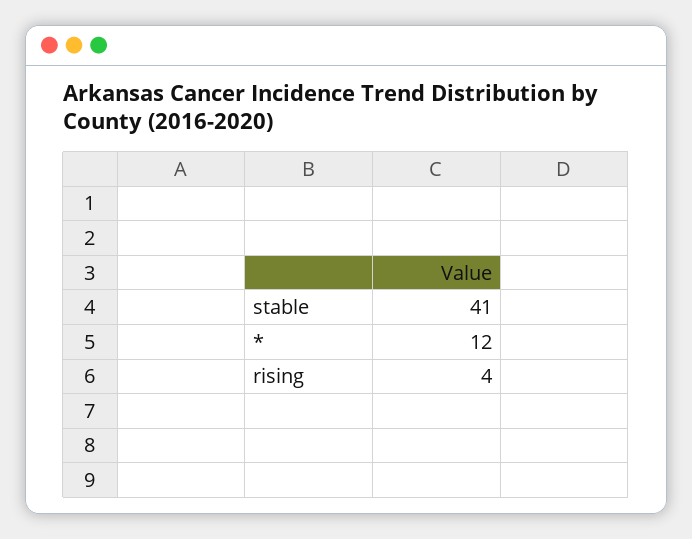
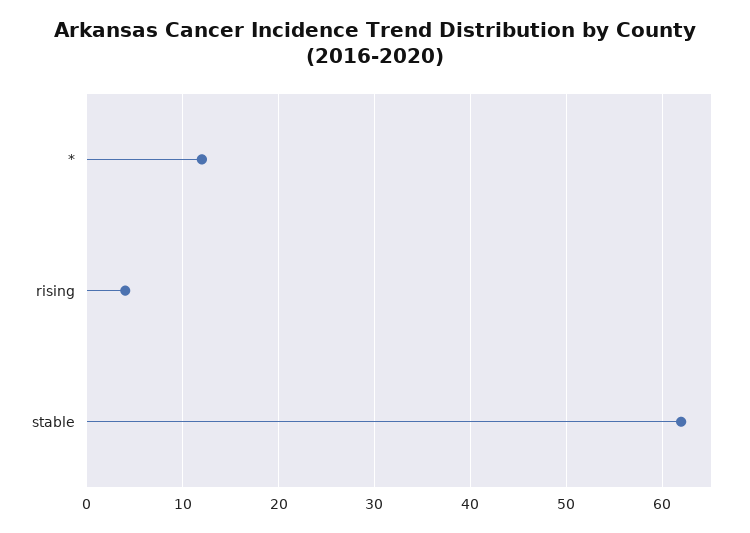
  {
-   "stable": 41,
+   "stable": 62,
    "*": 12,
    "rising": 4
  }

